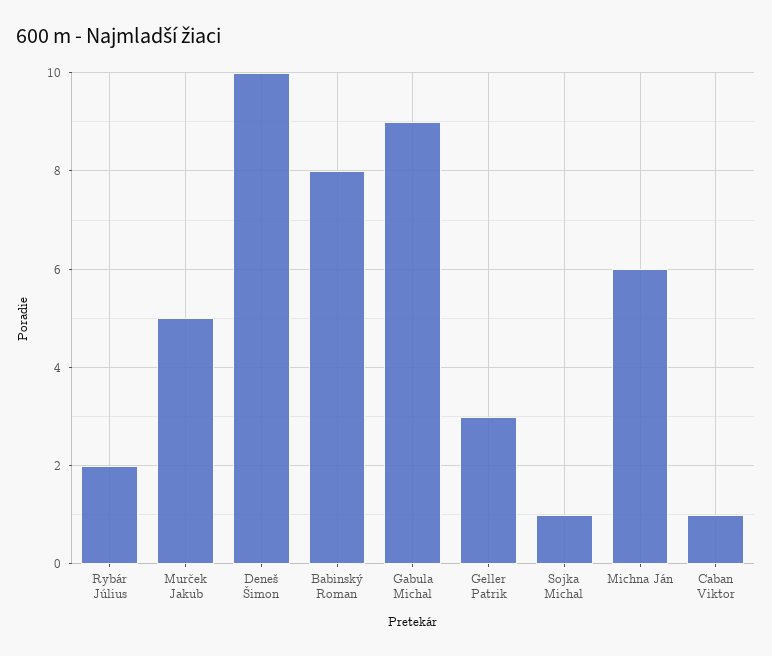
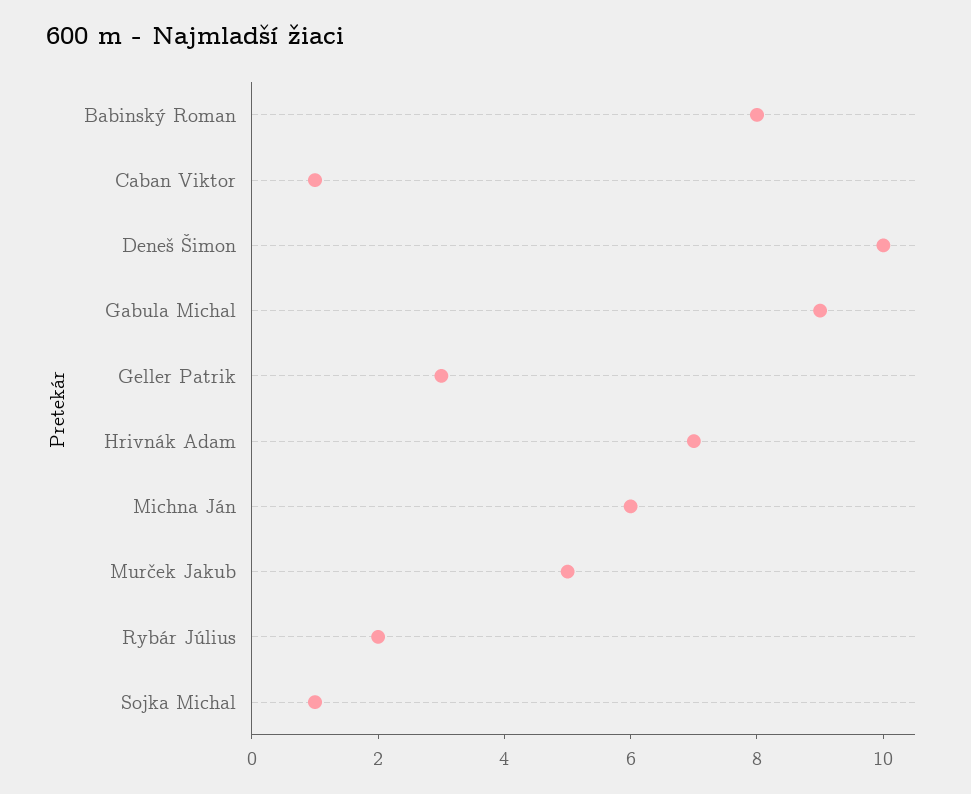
  {
    "Rybár Július": 2,
    "Murček Jakub": 5,
    "Deneš Šimon": 10,
    "Babinský Roman": 8,
    "Gabula Michal": 9,
    "Geller Patrik": 3,
    "Sojka Michal": 1,
    "Michna Ján": 6,
-   "Caban Viktor": 1
+   "Caban Viktor": 1,
+   "Hrivnák Adam": 7
  }

